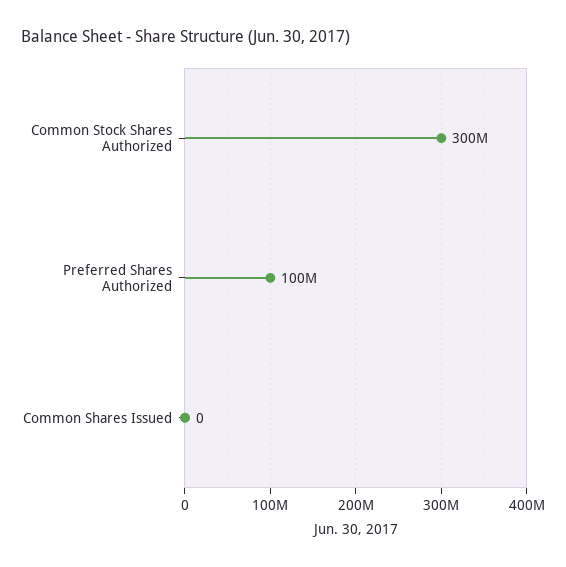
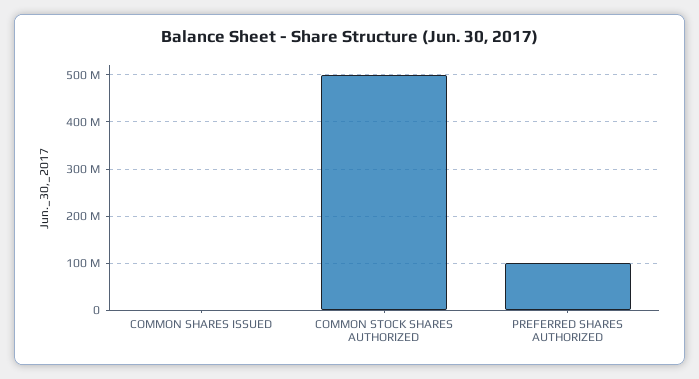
  {
-   "Common Stock Shares Authorized": 300000000,
+   "Common Stock Shares Authorized": 500000000,
    "Preferred Shares Authorized": 100000000,
    "Common Shares Issued": 0
  }

